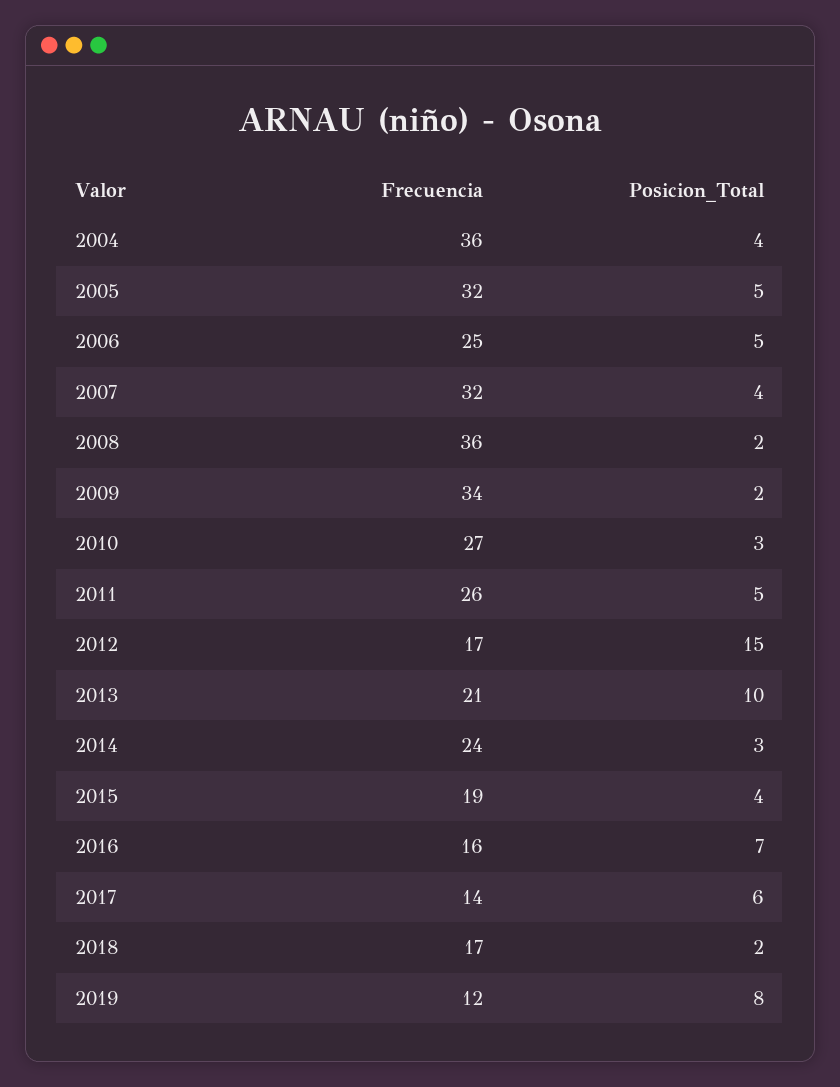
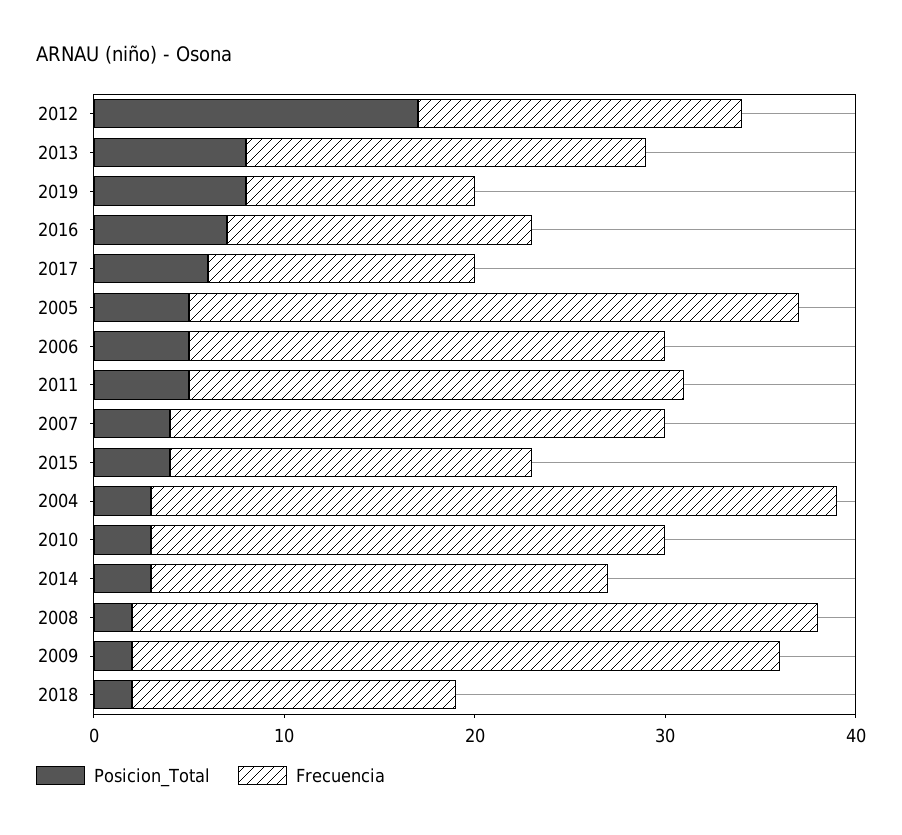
  {
    "Frecuencia": {
      "2004": 36,
      "2005": 32,
      "2006": 25,
-     "2007": 32,
+     "2007": 26,
      "2008": 36,
      "2009": 34,
      "2010": 27,
      "2011": 26,
      "2012": 17,
      "2013": 21,
      "2014": 24,
      "2015": 19,
      "2016": 16,
      "2017": 14,
      "2018": 17,
      "2019": 12
    },
    "Posicion_Total": {
-     "2004": 4,
+     "2004": 3,
      "2005": 5,
      "2006": 5,
      "2007": 4,
      "2008": 2,
      "2009": 2,
      "2010": 3,
      "2011": 5,
-     "2012": 15,
+     "2012": 17,
-     "2013": 10,
+     "2013": 8,
      "2014": 3,
      "2015": 4,
      "2016": 7,
      "2017": 6,
      "2018": 2,
      "2019": 8
    }
  }

